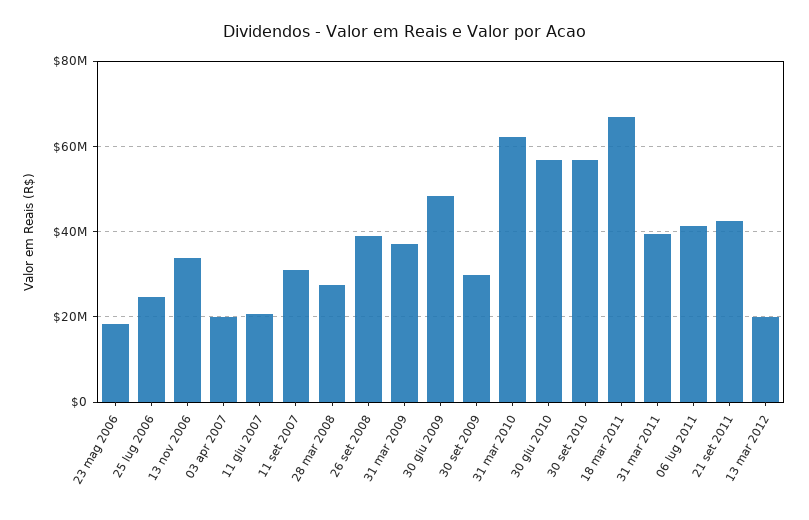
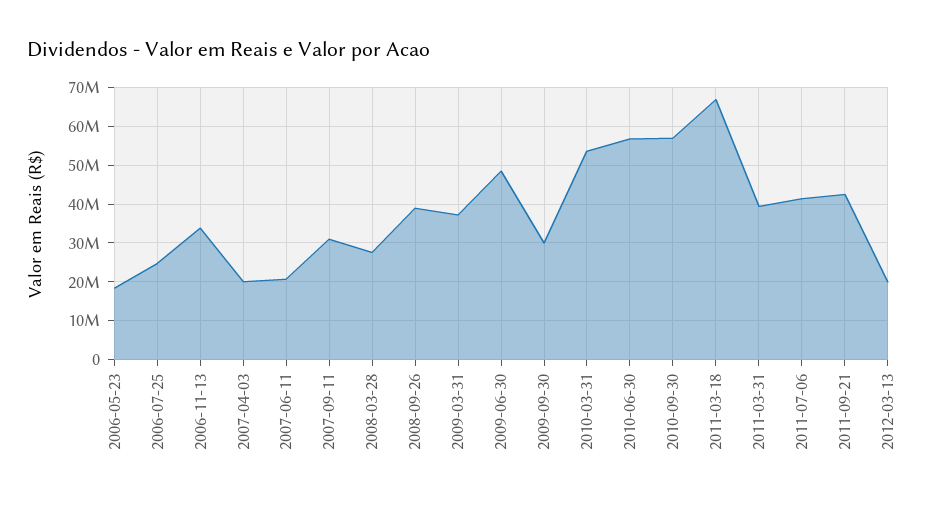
  {
    "23 mag 2006": 18000000,
    "25 lug 2006": 24000000,
    "13 nov 2006": 34000000,
    "03 apr 2007": 20000000,
    "11 giu 2007": 20000000,
    "11 set 2007": 30000000,
    "28 mar 2008": 28000000,
    "26 set 2008": 38000000,
    "31 mar 2009": 38000000,
    "30 giu 2009": 48000000,
    "30 set 2009": 30000000,
-   "31 mar 2010": 62000000,
+   "31 mar 2010": 54000000,
    "30 giu 2010": 56000000,
    "30 set 2010": 56000000,
    "18 mar 2011": 66000000,
    "31 mar 2011": 40000000,
    "06 lug 2011": 42000000,
    "21 set 2011": 42000000,
    "13 mar 2012": 20000000
  }

